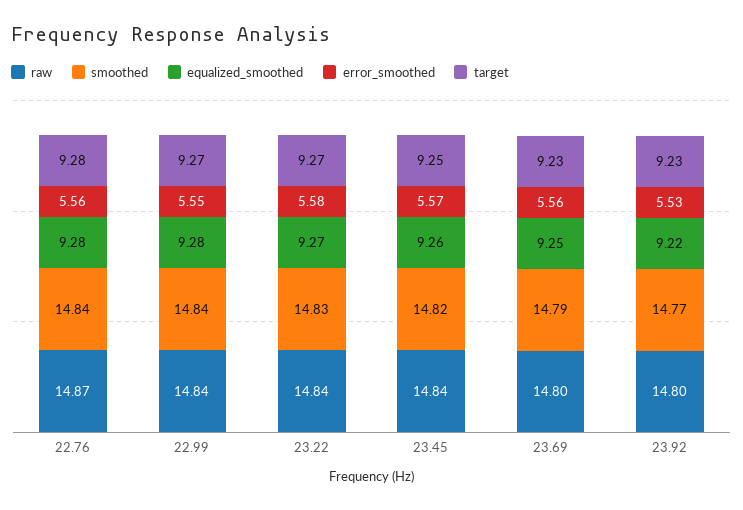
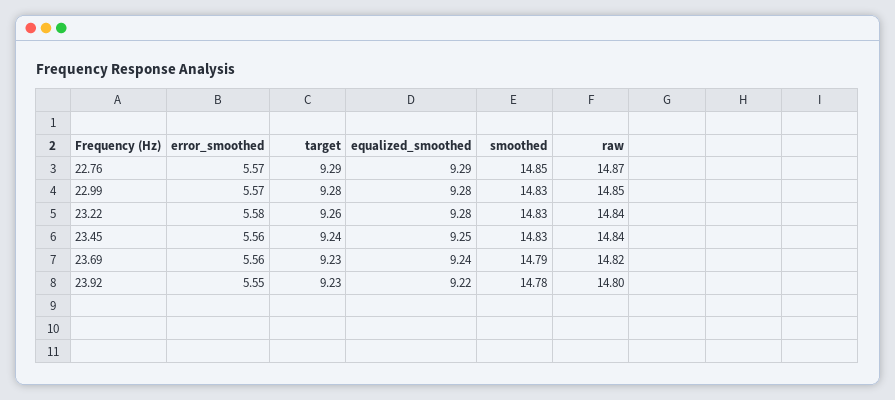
  {
    "raw": {
      "22.76": 14.87,
-     "22.99": 14.84,
+     "22.99": 14.85,
      "23.22": 14.84,
      "23.45": 14.84,
-     "23.69": 14.8,
+     "23.69": 14.82,
      "23.92": 14.8
    },
    "smoothed": {
-     "22.76": 14.84,
+     "22.76": 14.85,
-     "22.99": 14.84,
+     "22.99": 14.83,
      "23.22": 14.83,
-     "23.45": 14.82,
+     "23.45": 14.83,
      "23.69": 14.79,
-     "23.92": 14.77
+     "23.92": 14.78
    },
    "equalized_smoothed": {
-     "22.76": 9.28,
+     "22.76": 9.29,
      "22.99": 9.28,
-     "23.22": 9.27,
+     "23.22": 9.28,
-     "23.45": 9.26,
+     "23.45": 9.25,
-     "23.69": 9.25,
+     "23.69": 9.24,
      "23.92": 9.22
    },
    "error_smoothed": {
-     "22.76": 5.56,
+     "22.76": 5.57,
-     "22.99": 5.55,
+     "22.99": 5.57,
      "23.22": 5.58,
-     "23.45": 5.57,
+     "23.45": 5.56,
      "23.69": 5.56,
-     "23.92": 5.53
+     "23.92": 5.55
    },
    "target": {
-     "22.76": 9.28,
+     "22.76": 9.29,
-     "22.99": 9.27,
+     "22.99": 9.28,
-     "23.22": 9.27,
+     "23.22": 9.26,
-     "23.45": 9.25,
+     "23.45": 9.24,
      "23.69": 9.23,
      "23.92": 9.23
    }
  }

